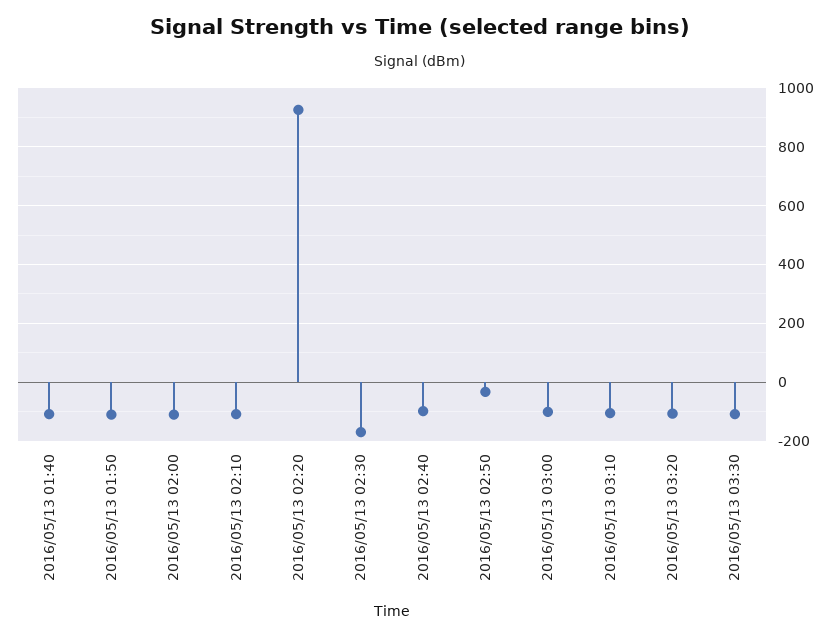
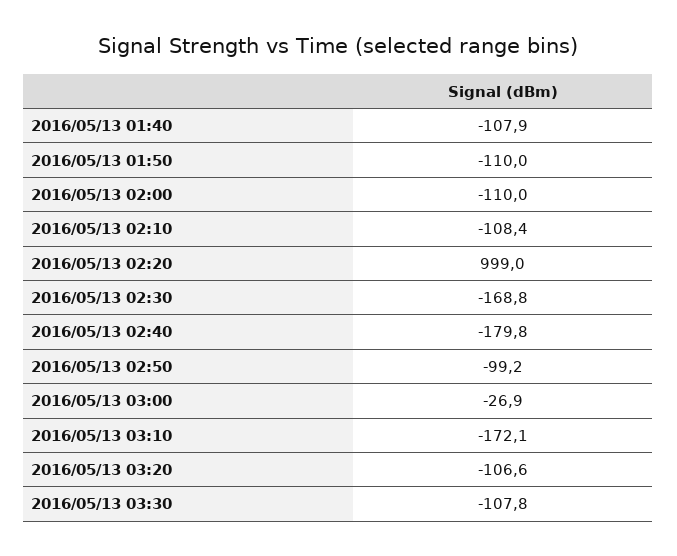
  {
    "2016/05/13 01:40": -107.9,
    "2016/05/13 01:50": -110,
    "2016/05/13 02:00": -110,
    "2016/05/13 02:10": -108.4,
-   "2016/05/13 02:20": 925,
+   "2016/05/13 02:20": 999,
    "2016/05/13 02:30": -168.8,
-   "2016/05/13 02:40": -100,
+   "2016/05/13 02:40": -179.8,
-   "2016/05/13 02:50": -25,
+   "2016/05/13 02:50": -99.2,
-   "2016/05/13 03:00": -100,
+   "2016/05/13 03:00": -26.9,
-   "2016/05/13 03:10": -100,
+   "2016/05/13 03:10": -172.1,
    "2016/05/13 03:20": -106.6,
    "2016/05/13 03:30": -107.8
  }

